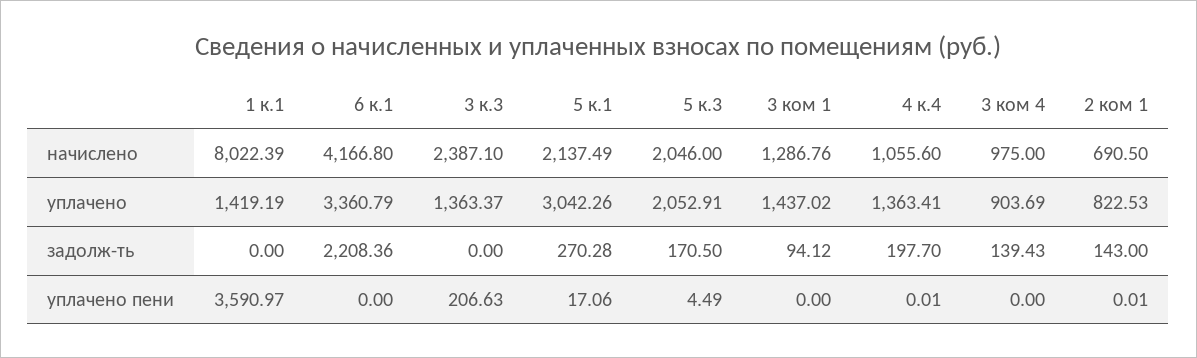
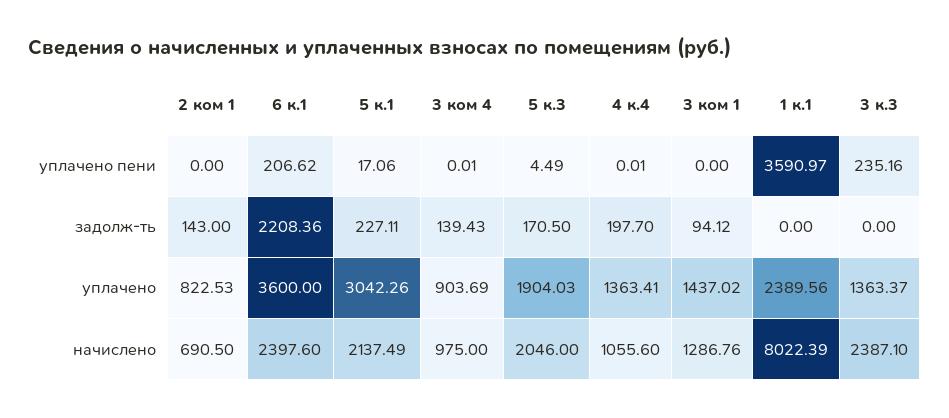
  {
    "1 к.1": {
      "начислено": 8022.39,
-     "уплачено": 1419.19,
+     "уплачено": 2389.56,
      "задолж-ть": 0,
      "уплачено пени": 3590.97
    },
    "6 к.1": {
-     "начислено": 4166.8,
+     "начислено": 2397.6,
-     "уплачено": 3360.79,
+     "уплачено": 3600,
      "задолж-ть": 2208.36,
-     "уплачено пени": 0
+     "уплачено пени": 206.62
    },
    "3 к.3": {
      "начислено": 2387.1,
      "уплачено": 1363.37,
      "задолж-ть": 0,
-     "уплачено пени": 206.63
+     "уплачено пени": 235.16
    },
    "5 к.1": {
      "начислено": 2137.49,
      "уплачено": 3042.26,
-     "задолж-ть": 270.28,
+     "задолж-ть": 227.11,
      "уплачено пени": 17.06
    },
    "5 к.3": {
      "начислено": 2046,
-     "уплачено": 2052.91,
+     "уплачено": 1904.03,
      "задолж-ть": 170.5,
      "уплачено пени": 4.49
    },
    "3 ком 1": {
      "начислено": 1286.76,
      "уплачено": 1437.02,
      "задолж-ть": 94.12,
      "уплачено пени": 0
    },
    "4 к.4": {
      "начислено": 1055.6,
      "уплачено": 1363.41,
      "задолж-ть": 197.7,
      "уплачено пени": 0.01
    },
    "3 ком 4": {
      "начислено": 975,
      "уплачено": 903.69,
      "задолж-ть": 139.43,
-     "уплачено пени": 0
+     "уплачено пени": 0.01
    },
    "2 ком 1": {
      "начислено": 690.5,
      "уплачено": 822.53,
      "задолж-ть": 143,
-     "уплачено пени": 0.01
+     "уплачено пени": 0
    }
  }

